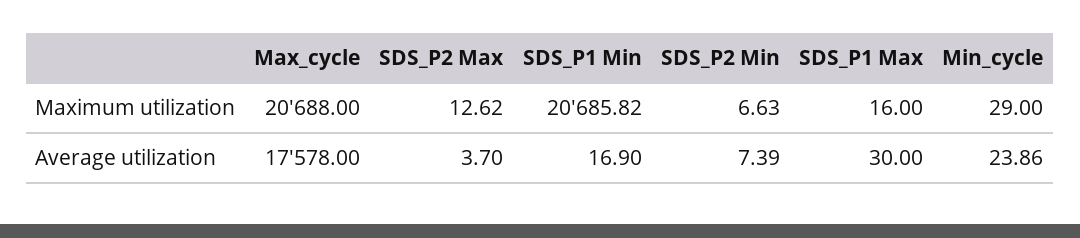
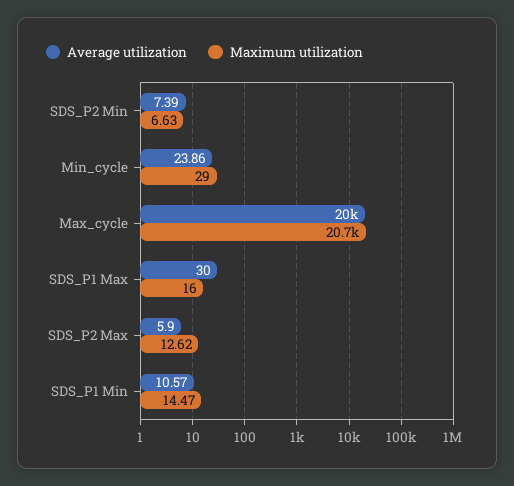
  {
    "Maximum utilization": {
      "Max_cycle": 20688,
      "SDS_P2 Max": 12.62,
-     "SDS_P1 Min": 20685.82,
+     "SDS_P1 Min": 14.47,
      "SDS_P2 Min": 6.63,
      "SDS_P1 Max": 16,
      "Min_cycle": 29
    },
    "Average utilization": {
-     "Max_cycle": 17578,
+     "Max_cycle": 20000,
-     "SDS_P2 Max": 3.7,
+     "SDS_P2 Max": 5.9,
-     "SDS_P1 Min": 16.9,
+     "SDS_P1 Min": 10.57,
      "SDS_P2 Min": 7.39,
      "SDS_P1 Max": 30,
      "Min_cycle": 23.86
    }
  }

